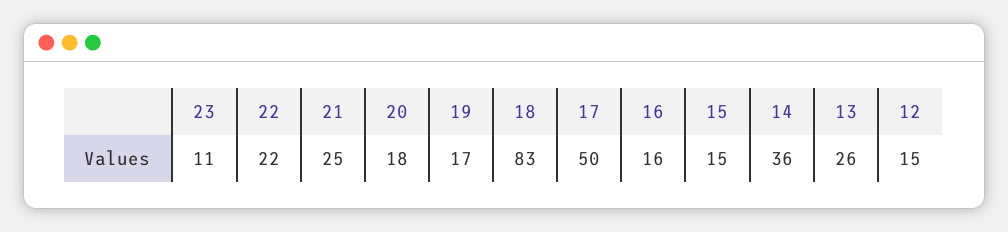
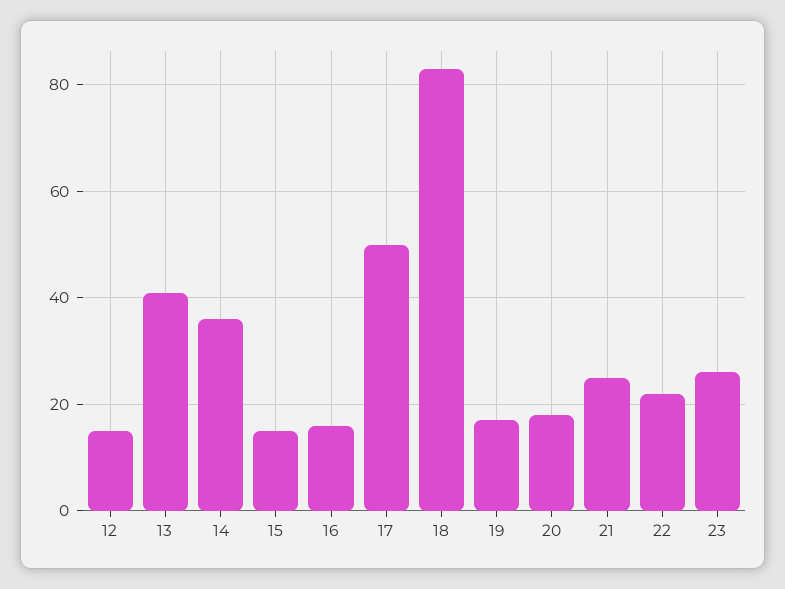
  {
-   "23": 11,
+   "23": 25,
    "22": 22,
    "21": 25,
    "20": 18,
    "19": 17,
    "18": 83,
    "17": 50,
    "16": 16,
    "15": 15,
    "14": 36,
-   "13": 26,
+   "13": 40,
    "12": 15
  }

